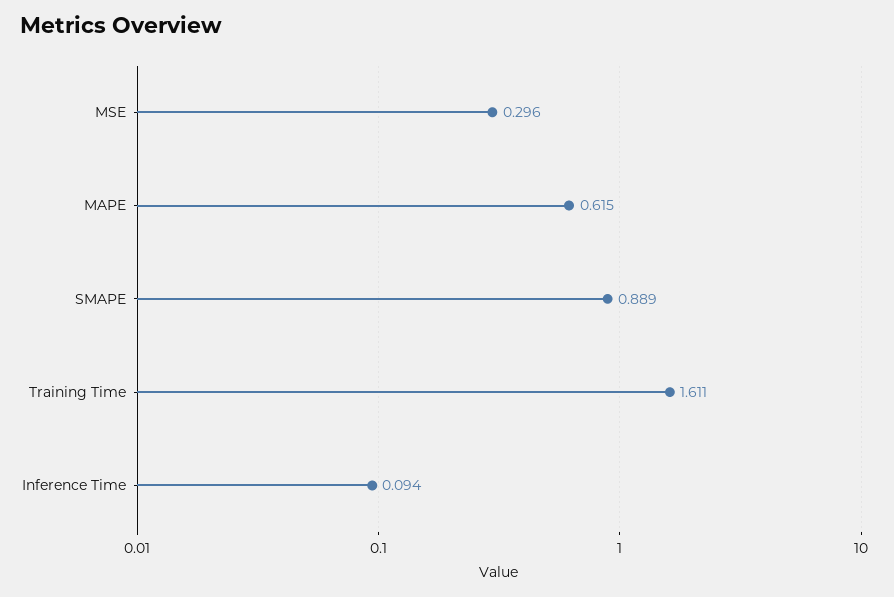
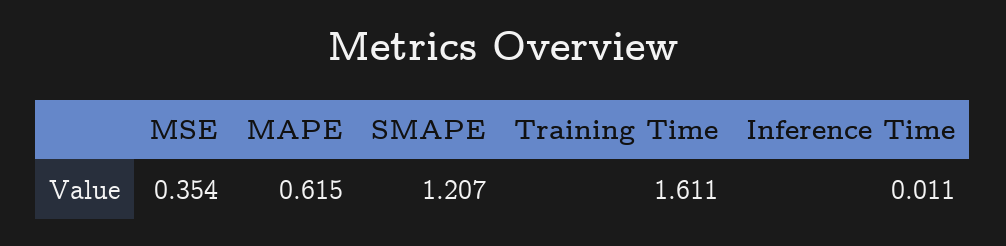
  {
-   "MSE": 0.296,
+   "MSE": 0.354,
    "MAPE": 0.615,
-   "SMAPE": 0.889,
+   "SMAPE": 1.207,
    "Training Time": 1.611,
-   "Inference Time": 0.094
+   "Inference Time": 0.011
  }

